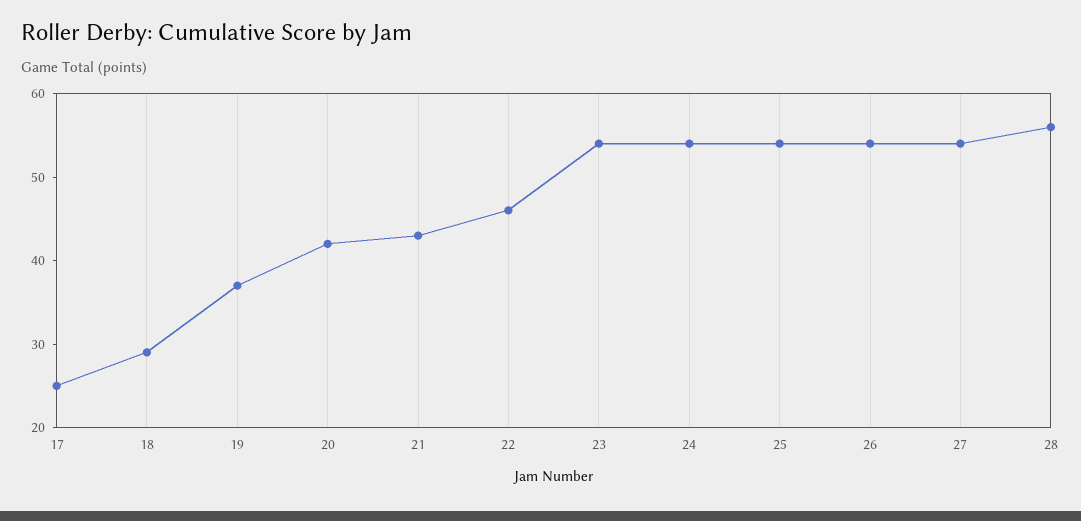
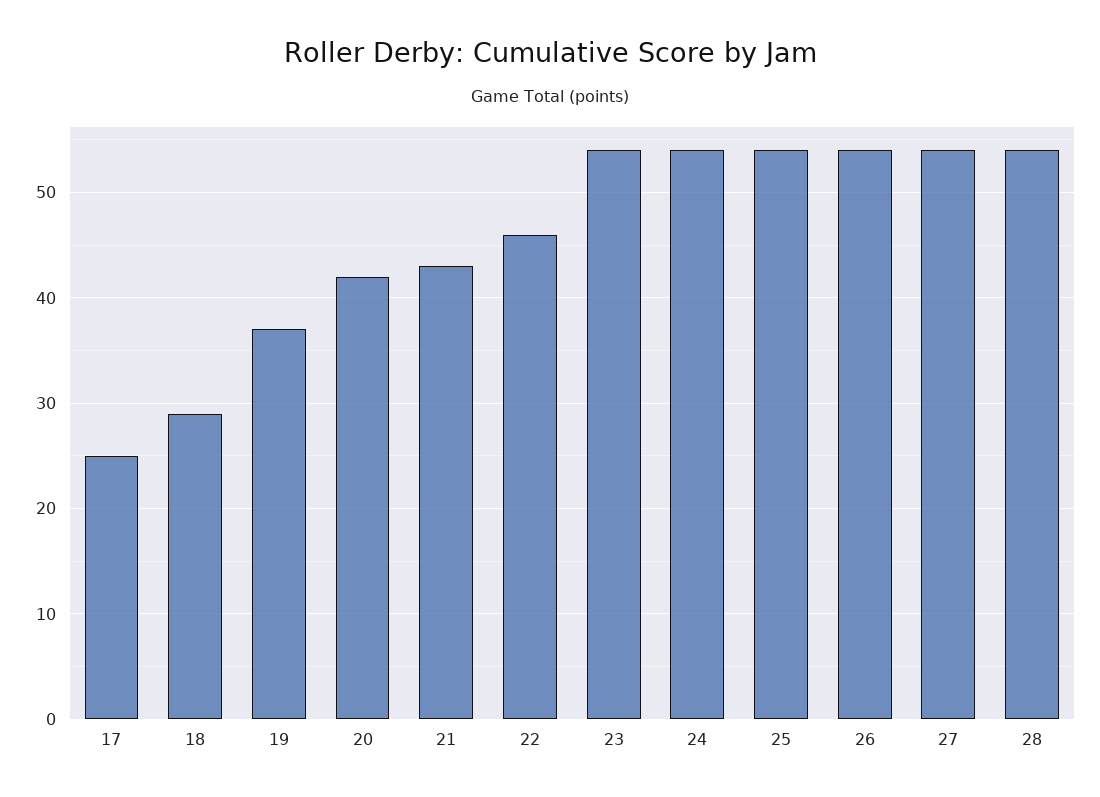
  {
    "17": 25,
    "18": 29,
    "19": 37,
    "20": 42,
    "21": 43,
    "22": 46,
    "23": 54,
    "24": 54,
    "25": 54,
    "26": 54,
    "27": 54,
-   "28": 56
+   "28": 54
  }

